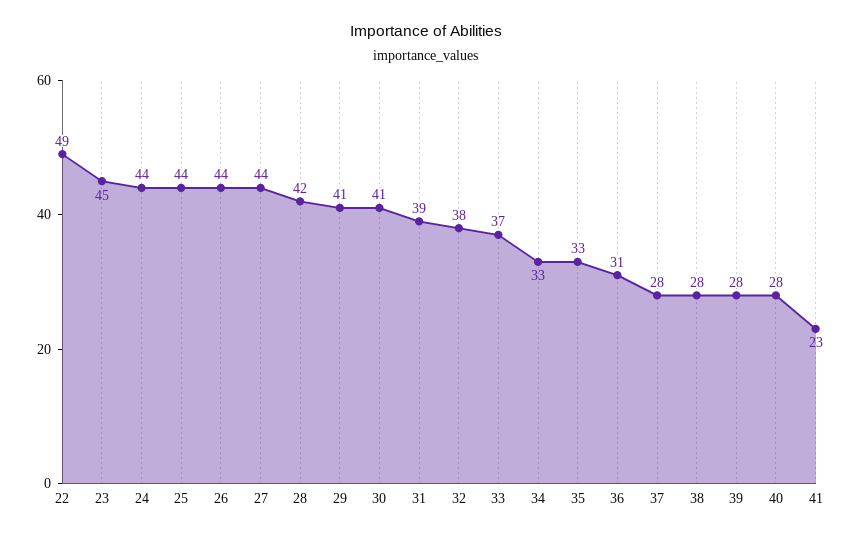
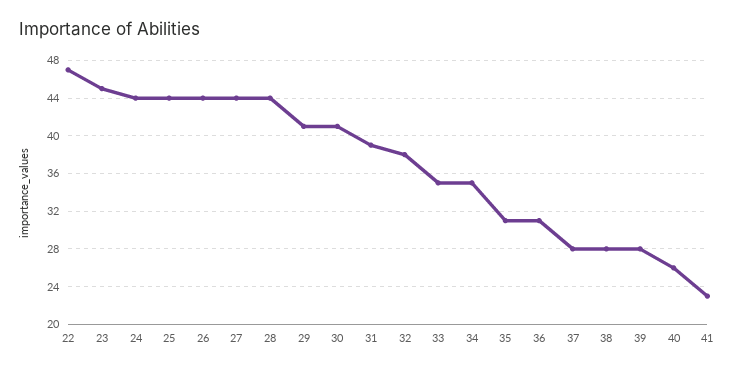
  {
-   "22": 49,
+   "22": 47,
    "23": 45,
    "24": 44,
    "25": 44,
    "26": 44,
    "27": 44,
-   "28": 42,
+   "28": 44,
    "29": 41,
    "30": 41,
    "31": 39,
    "32": 38,
-   "33": 37,
+   "33": 35,
-   "34": 33,
+   "34": 35,
-   "35": 33,
+   "35": 31,
    "36": 31,
    "37": 28,
    "38": 28,
    "39": 28,
-   "40": 28,
+   "40": 26,
    "41": 23
  }

